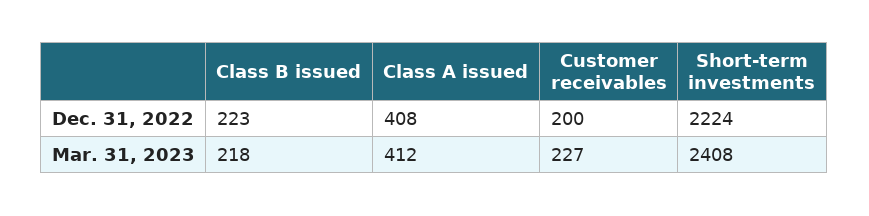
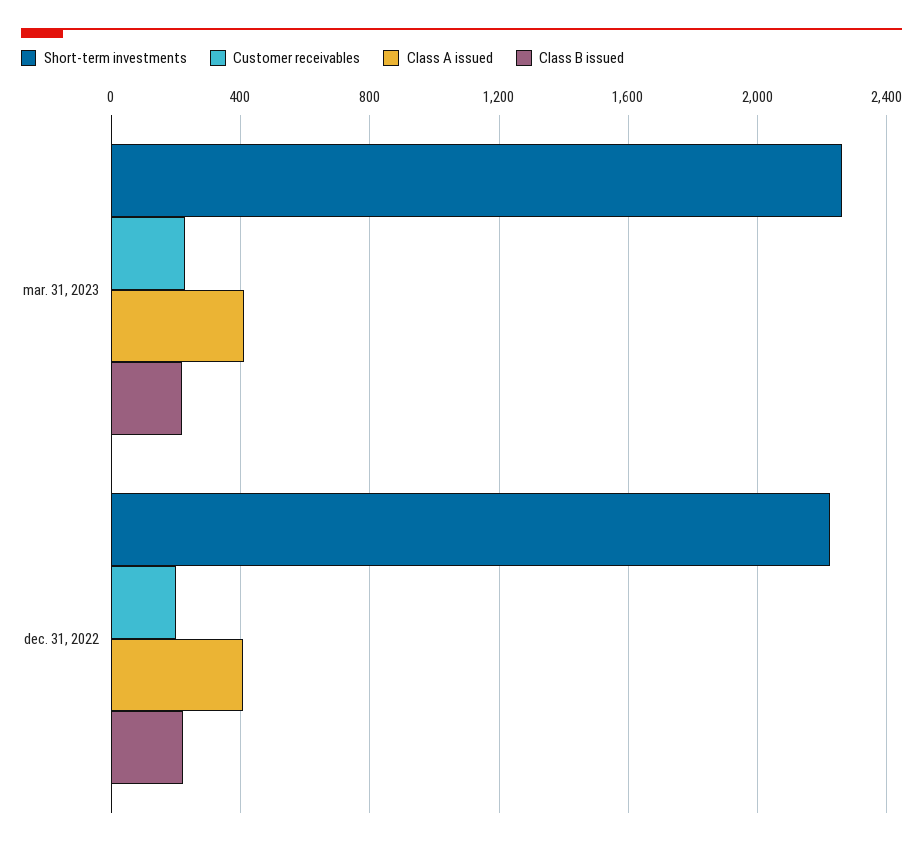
  {
    "Class B issued": {
      "Dec. 31, 2022": 223,
      "Mar. 31, 2023": 218
    },
    "Class A issued": {
      "Dec. 31, 2022": 408,
      "Mar. 31, 2023": 412
    },
    "Customer receivables": {
      "Dec. 31, 2022": 200,
      "Mar. 31, 2023": 227
    },
    "Short-term investments": {
      "Dec. 31, 2022": 2224,
-     "Mar. 31, 2023": 2408
+     "Mar. 31, 2023": 2250
    }
  }

